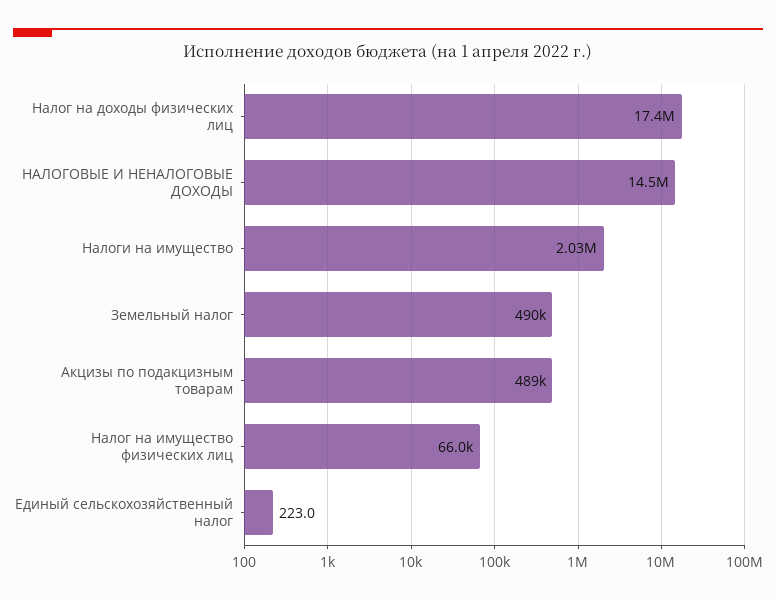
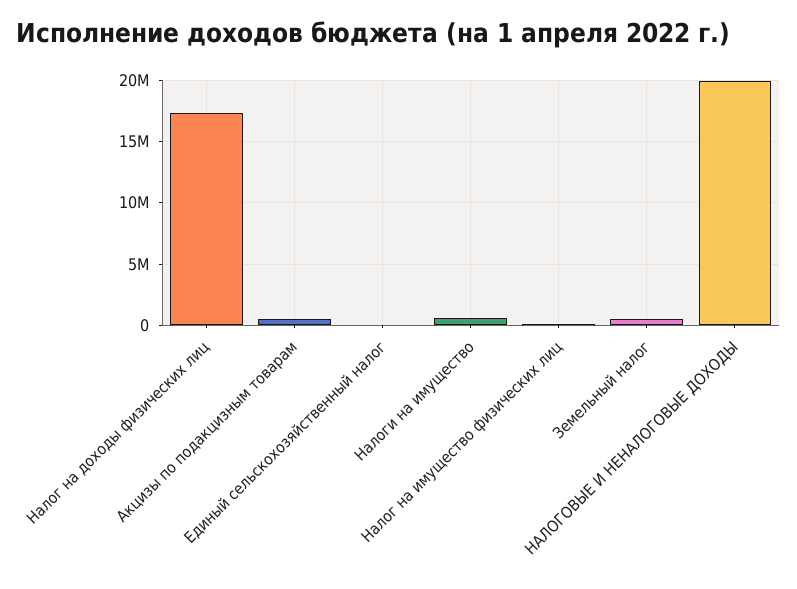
  {
    "Налог на доходы физических лиц": 17400000,
-   "НАЛОГОВЫЕ И НЕНАЛОГОВЫЕ ДОХОДЫ": 14500000,
+   "НАЛОГОВЫЕ И НЕНАЛОГОВЫЕ ДОХОДЫ": 20000000,
-   "Налоги на имущество": 2030000,
+   "Налоги на имущество": 500000,
    "Земельный налог": 490000,
    "Акцизы по подакцизным товарам": 489000,
    "Налог на имущество физических лиц": 66000,
    "Единый сельскохозяйственный налог": 223
  }

